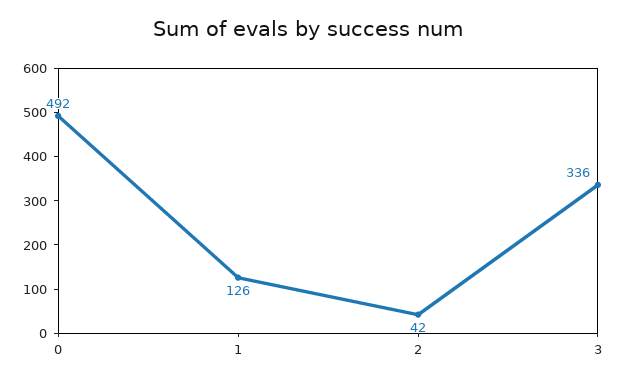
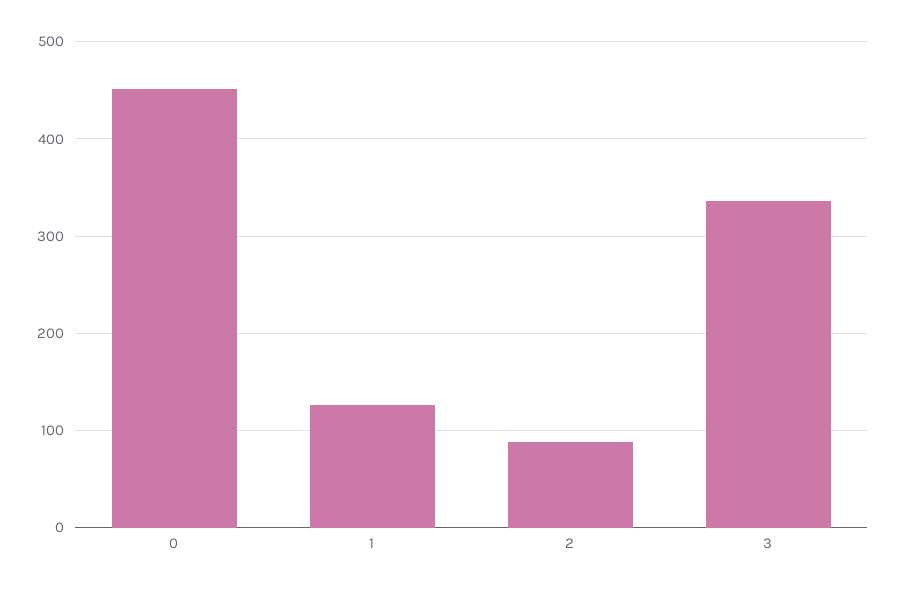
  {
-   "0": 492,
+   "0": 450,
    "1": 126,
-   "2": 42,
+   "2": 90,
    "3": 336
  }

